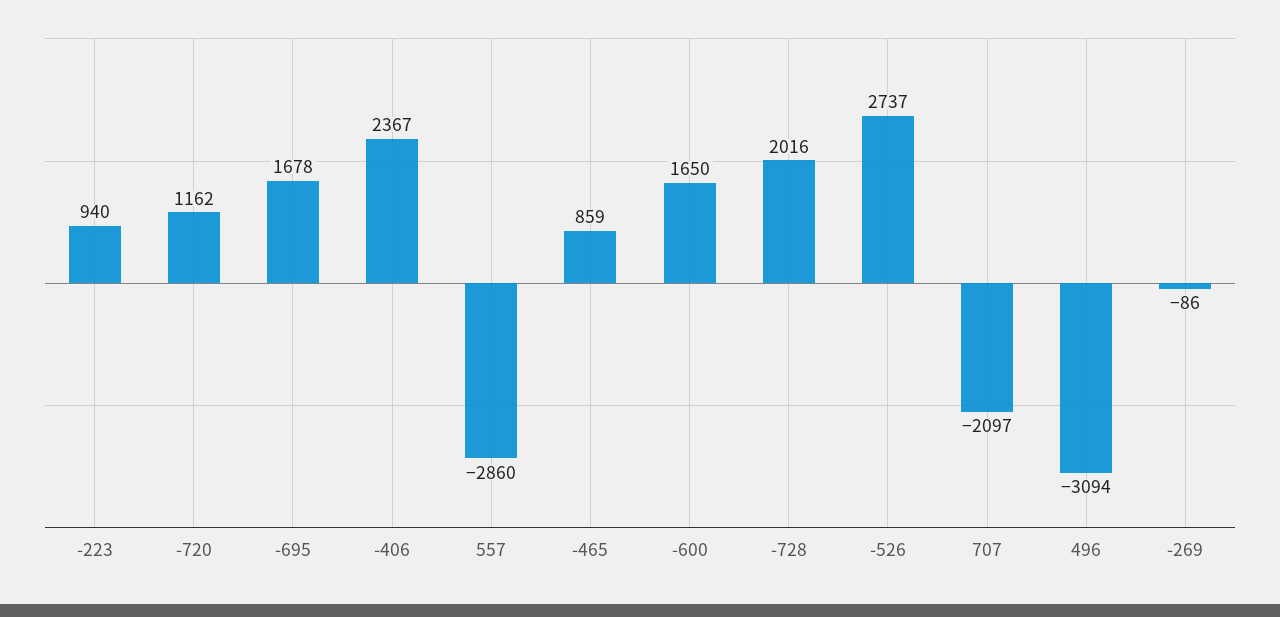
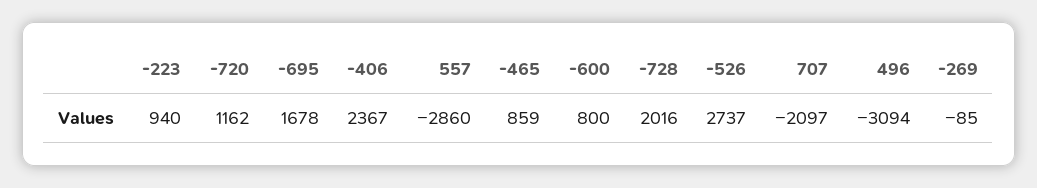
  {
    "-223": 940,
    "-720": 1162,
    "-695": 1678,
    "-406": 2367,
    "557": -2860,
    "-465": 859,
-   "-600": 1650,
+   "-600": 800,
    "-728": 2016,
    "-526": 2737,
    "707": -2097,
    "496": -3094,
-   "-269": -86
+   "-269": -85
  }

